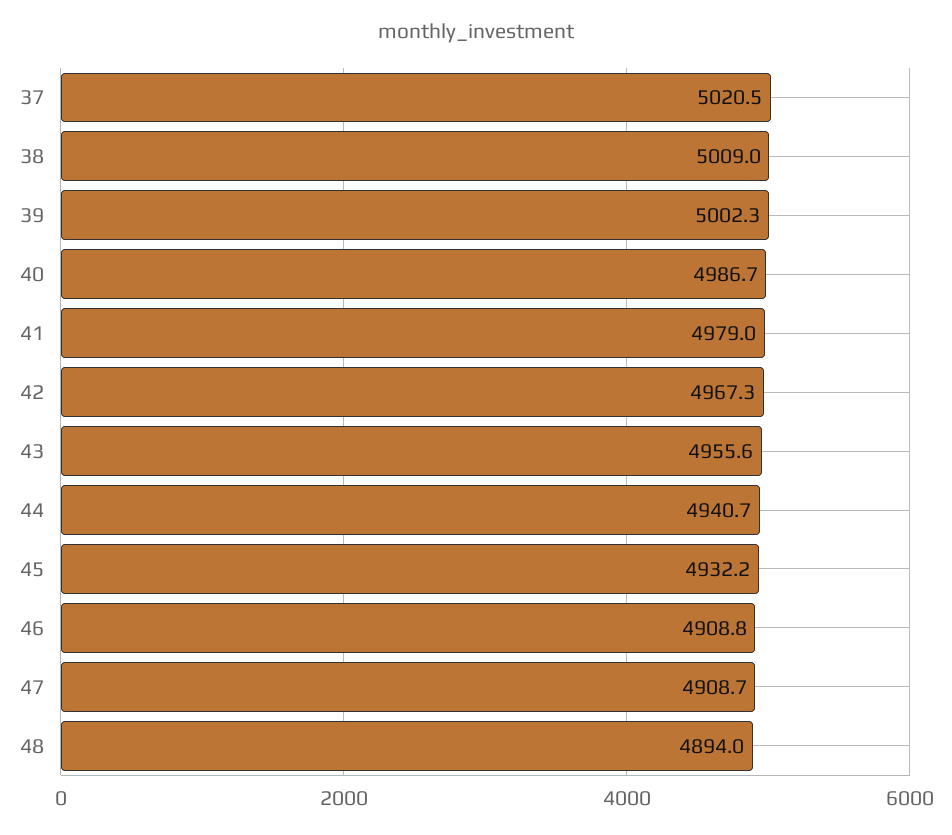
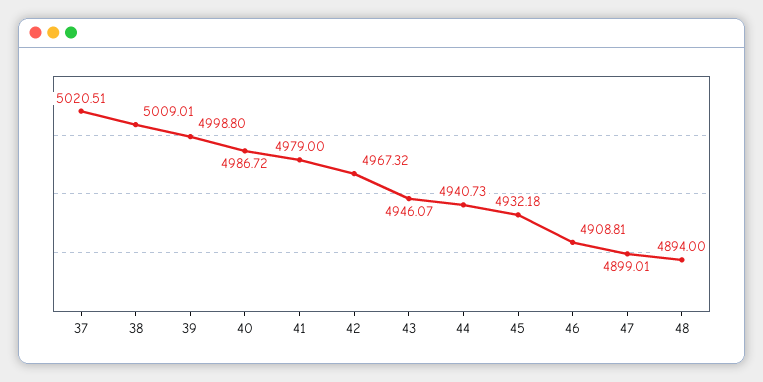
  {
    "37": 5020.51,
    "38": 5009.01,
-   "39": 5002.3,
+   "39": 4998.8,
    "40": 4986.72,
    "41": 4979,
    "42": 4967.32,
-   "43": 4955.6,
+   "43": 4946.07,
    "44": 4940.73,
    "45": 4932.18,
    "46": 4908.81,
-   "47": 4908.7,
+   "47": 4899.01,
    "48": 4894
  }

